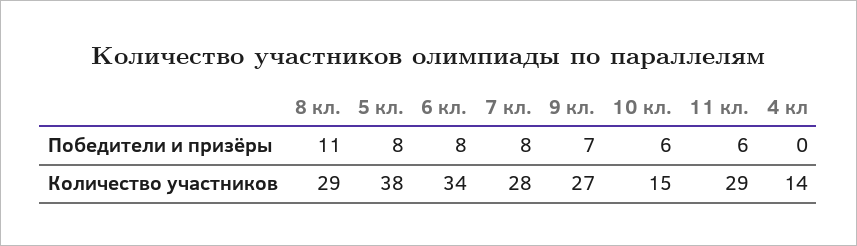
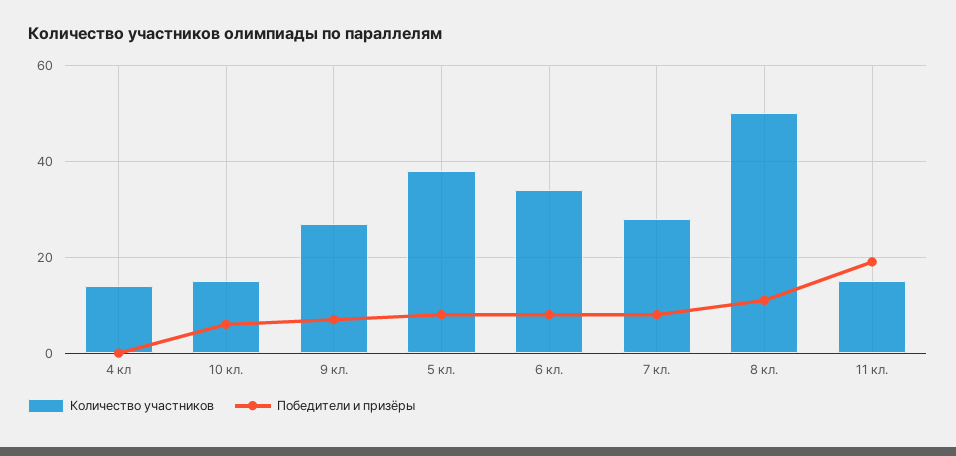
  {
    "Победители и призёры": {
      "8 кл.": 11,
      "5 кл.": 8,
      "6 кл.": 8,
      "7 кл.": 8,
      "9 кл.": 7,
      "10 кл.": 6,
-     "11 кл.": 6,
+     "11 кл.": 20,
      "4 кл": 0
    },
    "Количество участников": {
-     "8 кл.": 29,
+     "8 кл.": 50,
      "5 кл.": 38,
      "6 кл.": 34,
      "7 кл.": 28,
      "9 кл.": 27,
      "10 кл.": 15,
-     "11 кл.": 29,
+     "11 кл.": 15,
      "4 кл": 14
    }
  }

